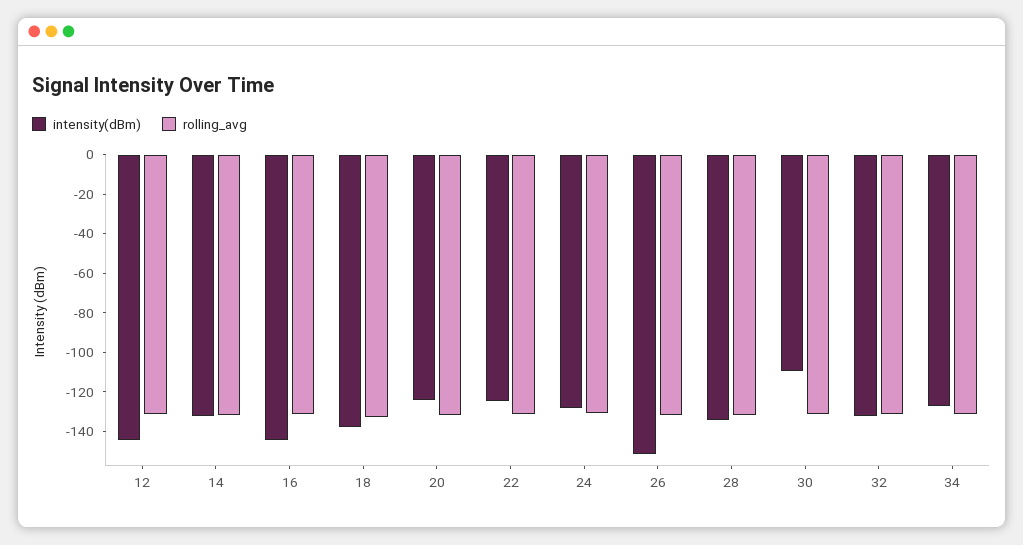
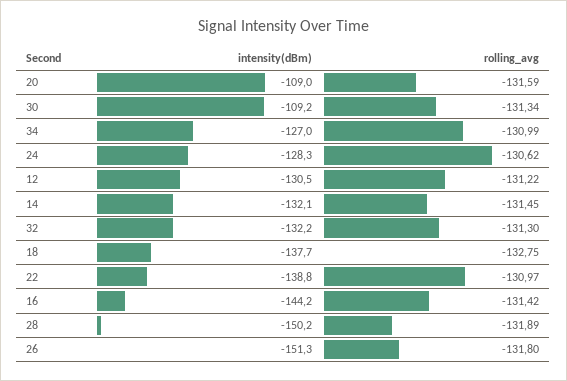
  {
    "intensity(dBm)": {
-     "12": -145,
+     "12": -130.5,
      "14": -132.1,
      "16": -144.2,
      "18": -137.7,
-     "20": -125,
+     "20": -109,
-     "22": -125,
+     "22": -138.8,
      "24": -128.3,
      "26": -151.3,
-     "28": -135,
+     "28": -150.2,
      "30": -109.2,
      "32": -132.2,
      "34": -127
    },
    "rolling_avg": {
      "12": -131.22,
      "14": -131.45,
      "16": -131.42,
      "18": -132.75,
      "20": -131.59,
      "22": -130.97,
      "24": -130.62,
      "26": -131.8,
      "28": -131.89,
      "30": -131.34,
      "32": -131.3,
      "34": -130.99
    }
  }

